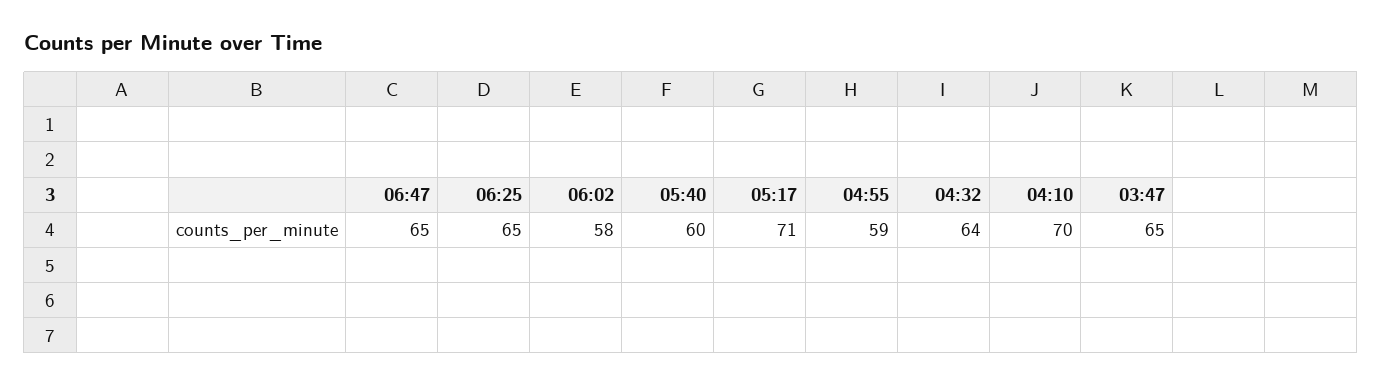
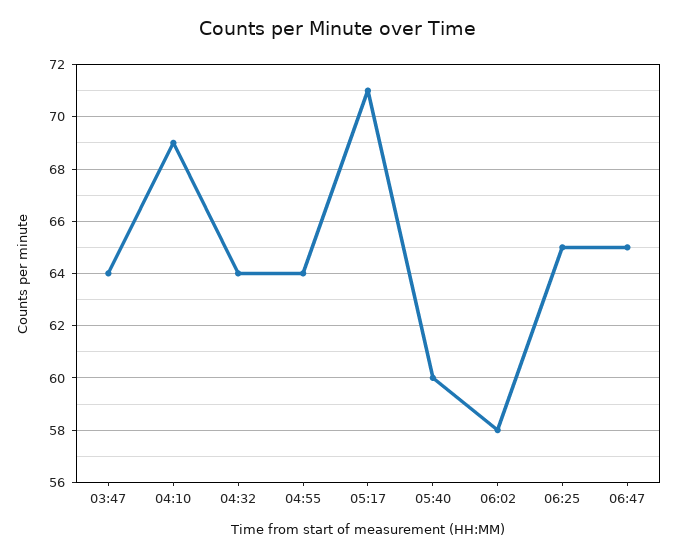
  {
    "06:47": 65,
    "06:25": 65,
    "06:02": 58,
    "05:40": 60,
    "05:17": 71,
-   "04:55": 59,
+   "04:55": 64,
    "04:32": 64,
-   "04:10": 70,
+   "04:10": 69,
-   "03:47": 65
+   "03:47": 64
  }

